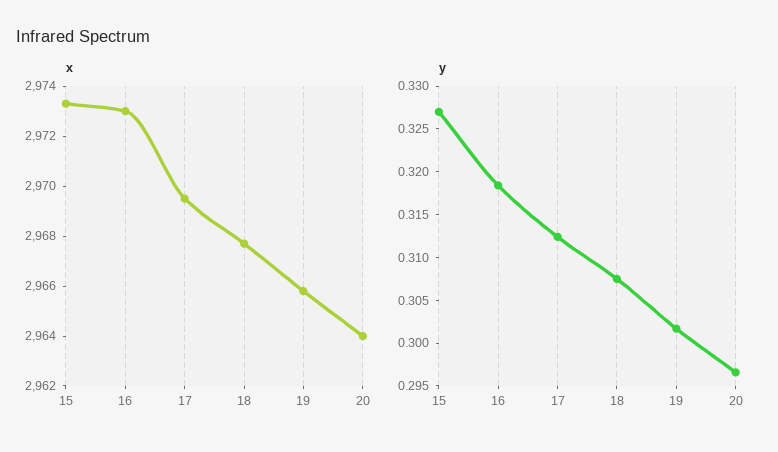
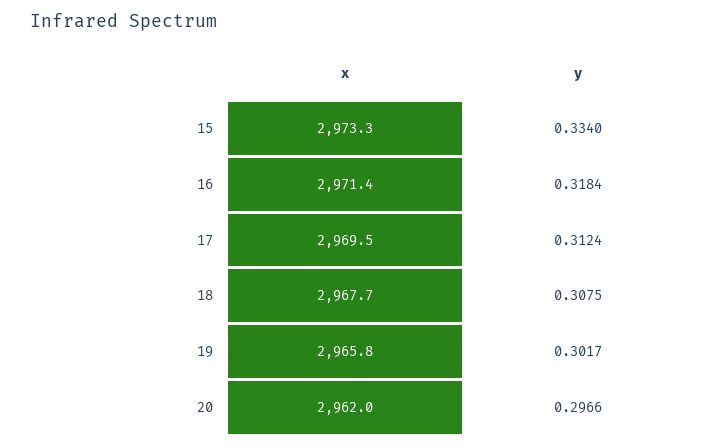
  {
    "x": {
      "15": 2973.3,
-     "16": 2973,
+     "16": 2971.4,
      "17": 2969.5,
      "18": 2967.7,
      "19": 2965.8,
-     "20": 2964
+     "20": 2962
    },
    "y": {
-     "15": 0.327,
+     "15": 0.334,
      "16": 0.3184,
      "17": 0.3124,
      "18": 0.3075,
      "19": 0.3017,
      "20": 0.2966
    }
  }

